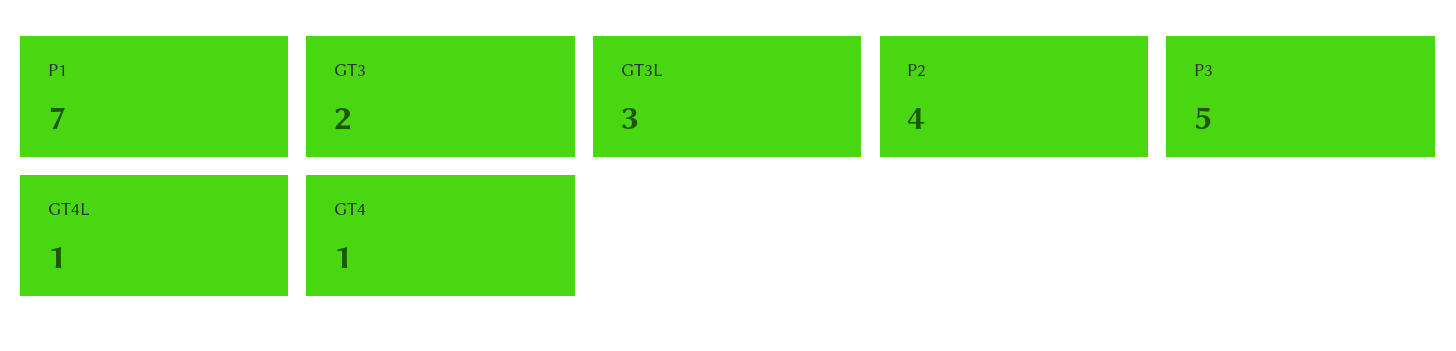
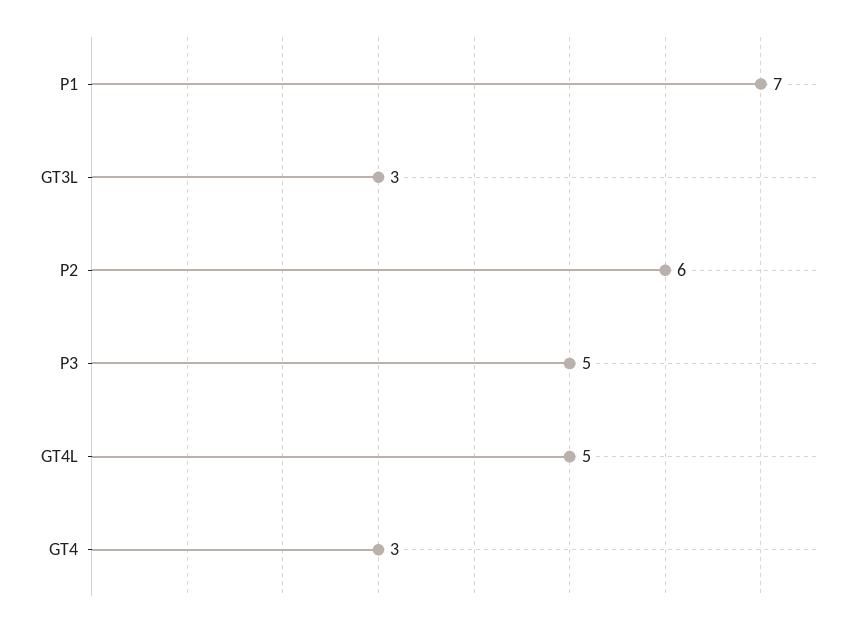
  {
    "P1": 7,
-   "GT3": 2,
    "GT3L": 3,
-   "P2": 4,
+   "P2": 6,
    "P3": 5,
-   "GT4L": 1,
+   "GT4L": 5,
-   "GT4": 1
+   "GT4": 3
  }

